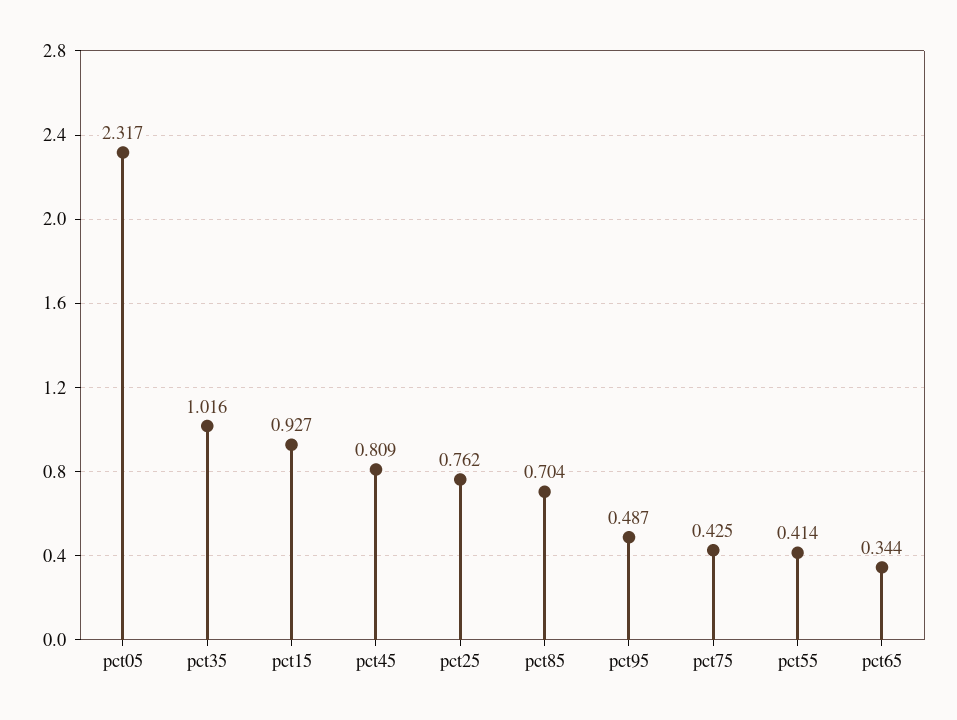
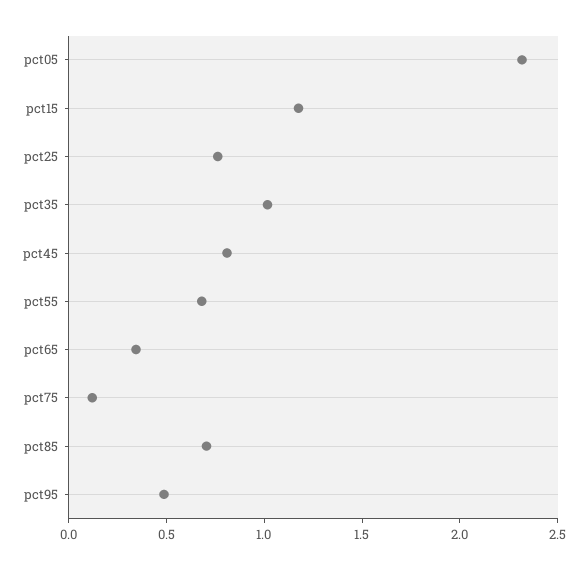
  {
    "pct05": 2.317,
    "pct35": 1.016,
-   "pct15": 0.927,
+   "pct15": 1.2,
    "pct45": 0.809,
    "pct25": 0.762,
    "pct85": 0.704,
    "pct95": 0.487,
-   "pct75": 0.425,
+   "pct75": 0.1,
-   "pct55": 0.414,
+   "pct55": 0.7,
    "pct65": 0.344
  }

